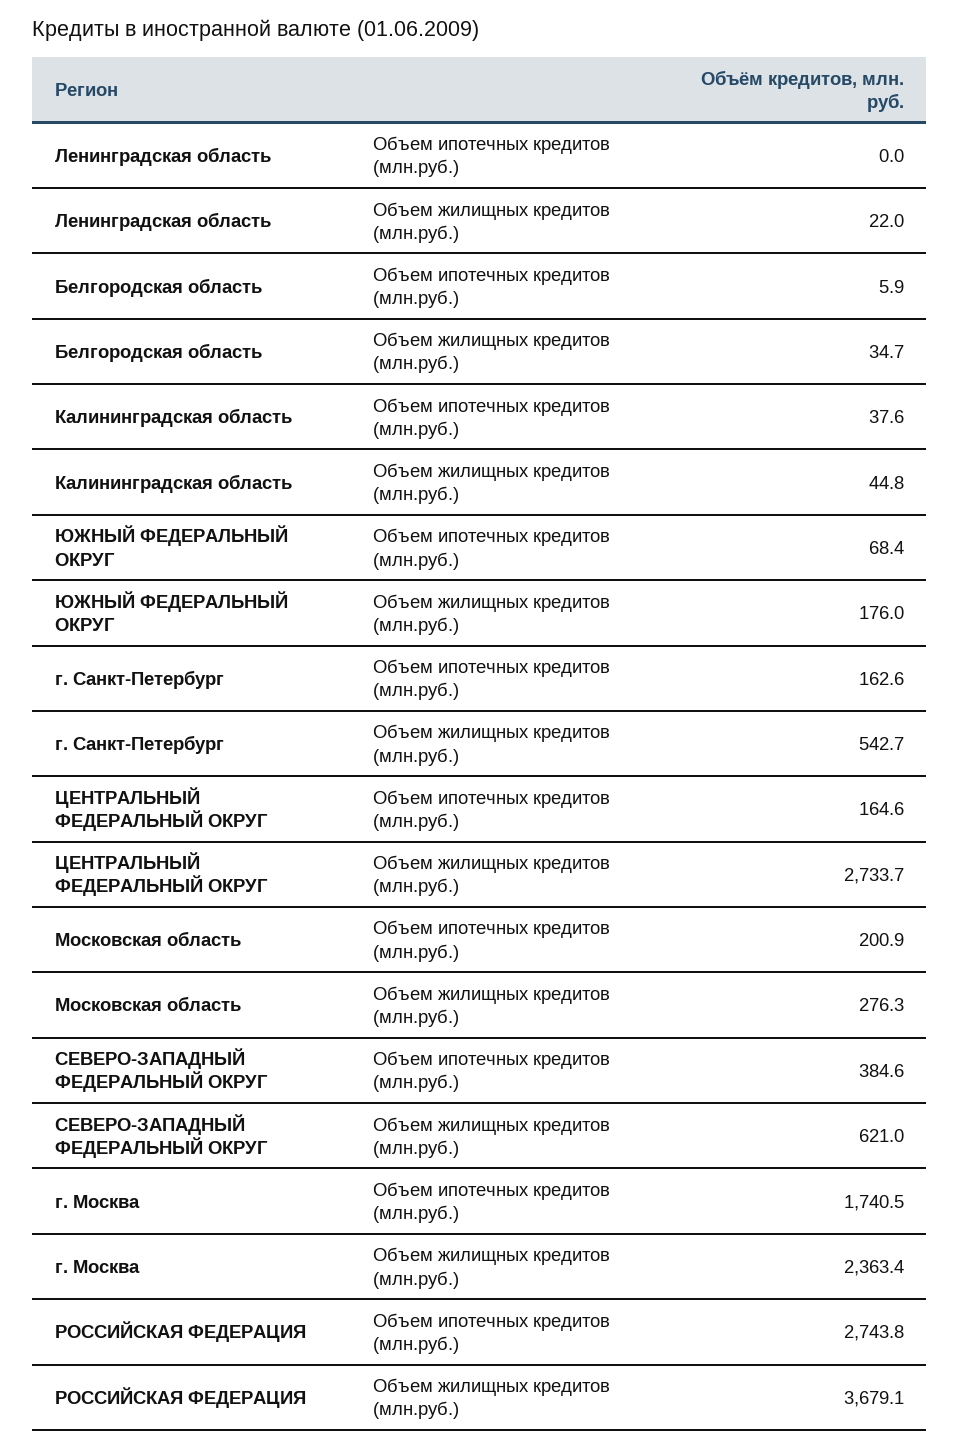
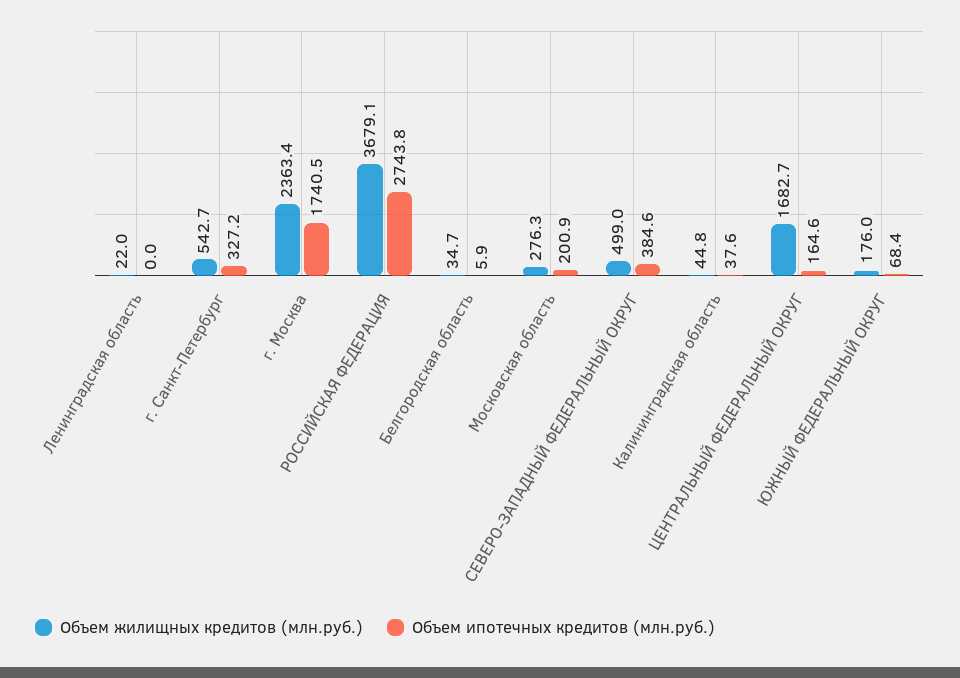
  {
    "Объем ипотечных кредитов (млн.руб.)": {
      "Ленинградская область": 0,
      "Белгородская область": 5.9,
      "Калининградская область": 37.6,
      "ЮЖНЫЙ ФЕДЕРАЛЬНЫЙ ОКРУГ": 68.4,
-     "г. Санкт-Петербург": 162.6,
+     "г. Санкт-Петербург": 327.2,
      "ЦЕНТРАЛЬНЫЙ ФЕДЕРАЛЬНЫЙ ОКРУГ": 164.6,
      "Московская область": 200.9,
      "СЕВЕРО-ЗАПАДНЫЙ ФЕДЕРАЛЬНЫЙ ОКРУГ": 384.6,
      "г. Москва": 1740.5,
      "РОССИЙСКАЯ ФЕДЕРАЦИЯ": 2743.8
    },
    "Объем жилищных кредитов (млн.руб.)": {
      "Ленинградская область": 22,
      "Белгородская область": 34.7,
      "Калининградская область": 44.8,
      "ЮЖНЫЙ ФЕДЕРАЛЬНЫЙ ОКРУГ": 176,
      "г. Санкт-Петербург": 542.7,
-     "ЦЕНТРАЛЬНЫЙ ФЕДЕРАЛЬНЫЙ ОКРУГ": 2733.7,
+     "ЦЕНТРАЛЬНЫЙ ФЕДЕРАЛЬНЫЙ ОКРУГ": 1682.7,
      "Московская область": 276.3,
-     "СЕВЕРО-ЗАПАДНЫЙ ФЕДЕРАЛЬНЫЙ ОКРУГ": 621,
+     "СЕВЕРО-ЗАПАДНЫЙ ФЕДЕРАЛЬНЫЙ ОКРУГ": 499,
      "г. Москва": 2363.4,
      "РОССИЙСКАЯ ФЕДЕРАЦИЯ": 3679.1
    }
  }

